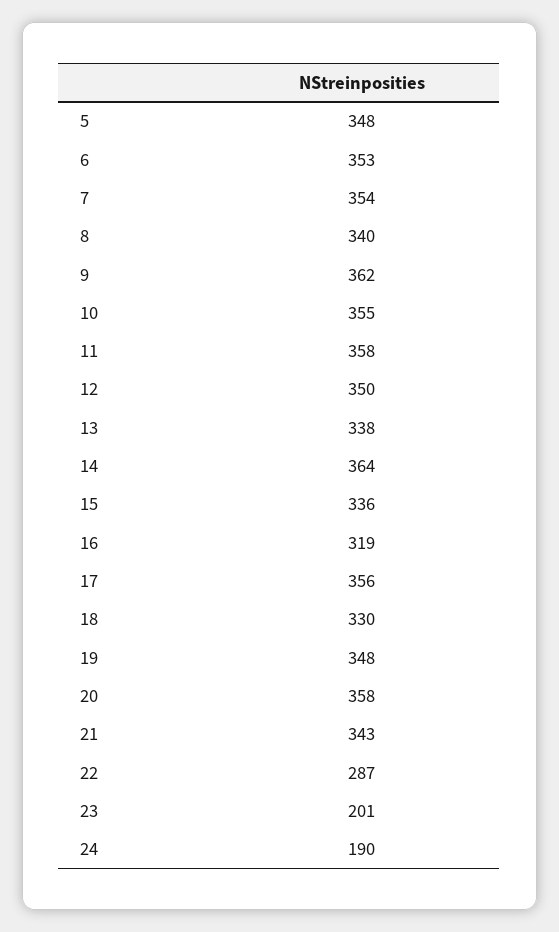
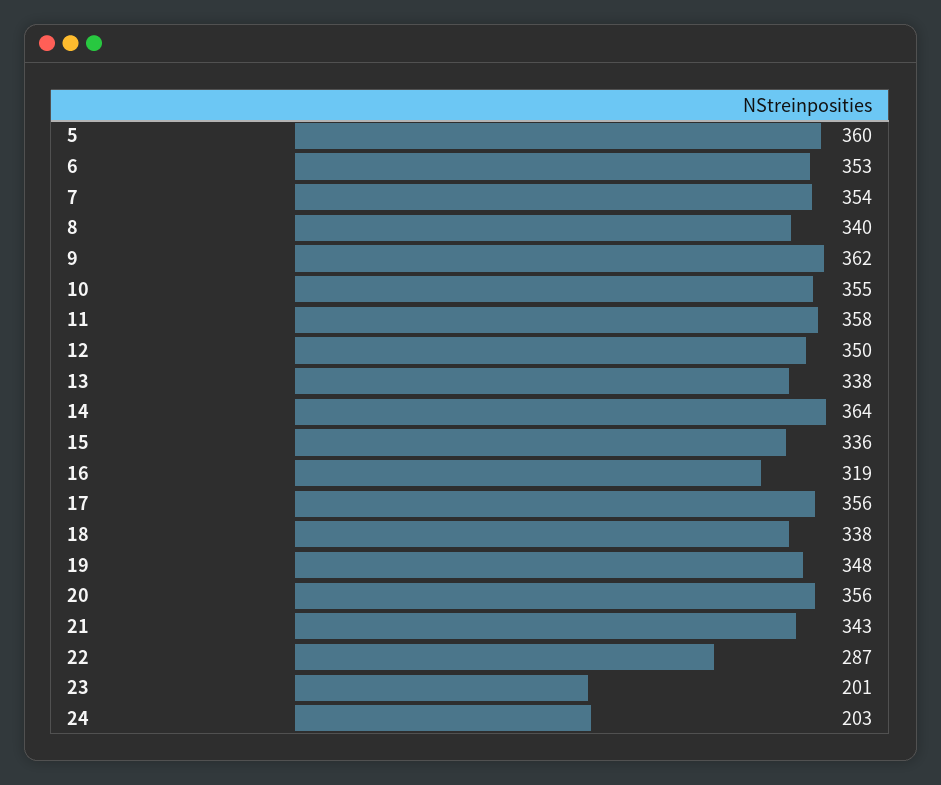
  {
-   "5": 348,
+   "5": 360,
    "6": 353,
    "7": 354,
    "8": 340,
    "9": 362,
    "10": 355,
    "11": 358,
    "12": 350,
    "13": 338,
    "14": 364,
    "15": 336,
    "16": 319,
    "17": 356,
-   "18": 330,
+   "18": 338,
    "19": 348,
-   "20": 358,
+   "20": 356,
    "21": 343,
    "22": 287,
    "23": 201,
-   "24": 190
+   "24": 203
  }

